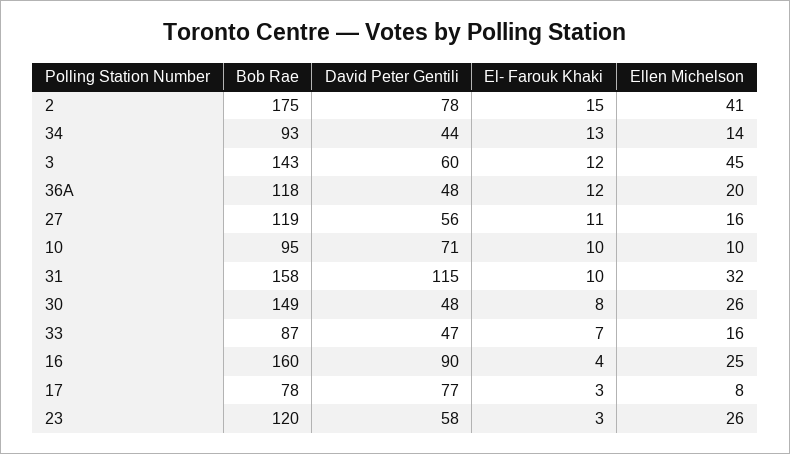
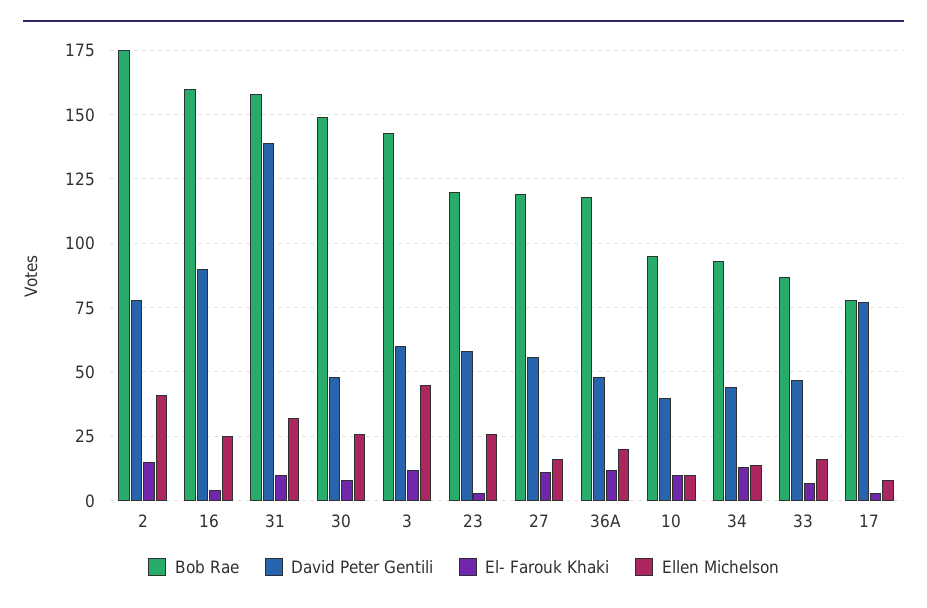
  {
    "Bob Rae": {
      "2": 175,
      "34": 93,
      "3": 143,
      "36A": 118,
      "27": 119,
      "10": 95,
      "31": 158,
      "30": 149,
      "33": 87,
      "16": 160,
      "17": 78,
      "23": 120
    },
    "David Peter Gentili": {
      "2": 78,
      "34": 44,
      "3": 60,
      "36A": 48,
      "27": 56,
-     "10": 71,
+     "10": 40,
-     "31": 115,
+     "31": 140,
      "30": 48,
      "33": 47,
      "16": 90,
      "17": 77,
      "23": 58
    },
    "El- Farouk Khaki": {
      "2": 15,
      "34": 13,
      "3": 12,
      "36A": 12,
      "27": 11,
      "10": 10,
      "31": 10,
      "30": 8,
      "33": 7,
      "16": 4,
      "17": 3,
      "23": 3
    },
    "Ellen Michelson": {
      "2": 41,
      "34": 14,
      "3": 45,
      "36A": 20,
      "27": 16,
      "10": 10,
      "31": 32,
      "30": 26,
      "33": 16,
      "16": 25,
      "17": 8,
      "23": 26
    }
  }

